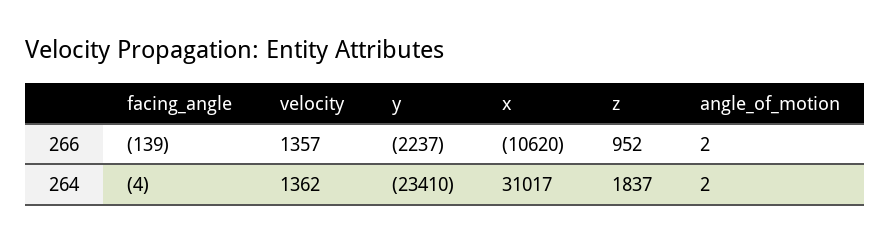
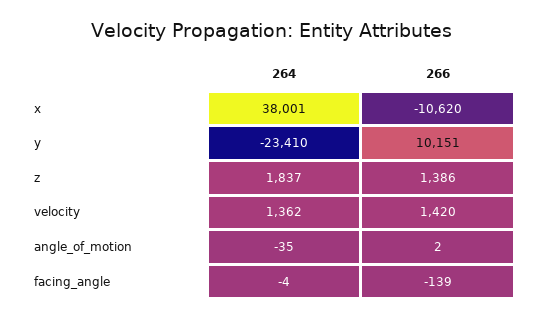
  {
    "facing_angle": {
      "266": -139,
      "264": -4
    },
    "velocity": {
-     "266": 1357,
+     "266": 1420,
      "264": 1362
    },
    "y": {
-     "266": -2237,
+     "266": 10151,
      "264": -23410
    },
    "x": {
      "266": -10620,
-     "264": 31017
+     "264": 38001
    },
    "z": {
-     "266": 952,
+     "266": 1386,
      "264": 1837
    },
    "angle_of_motion": {
      "266": 2,
-     "264": 2
+     "264": -35
    }
  }

